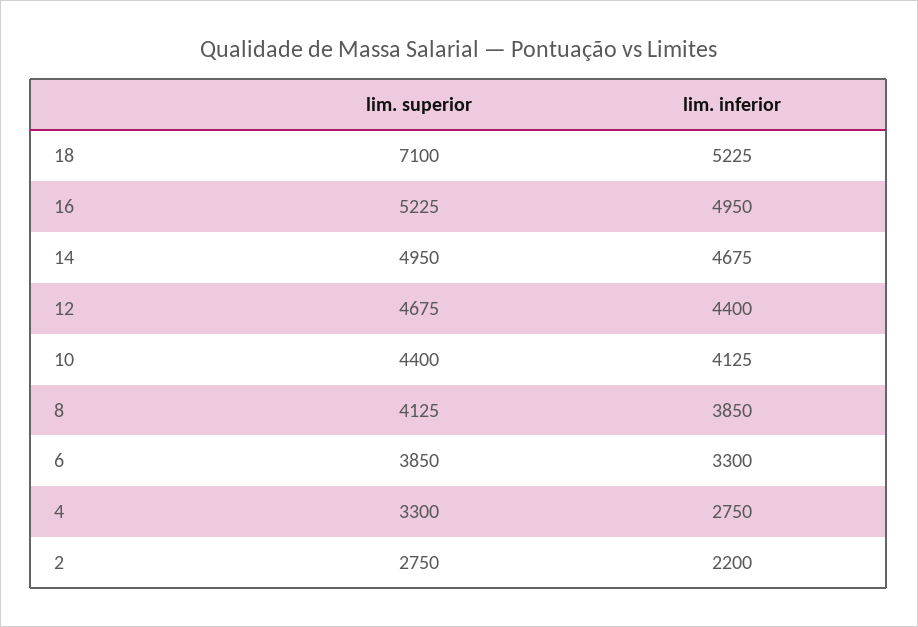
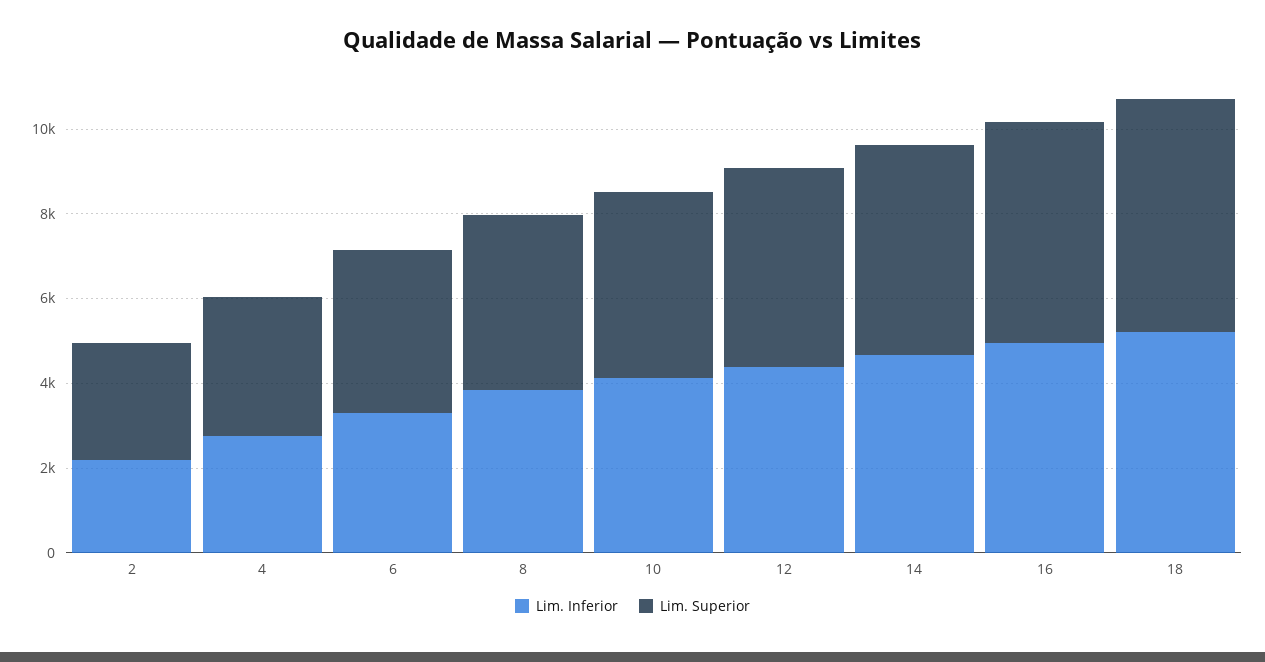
  {
    "lim. superior": {
-     "18": 7100,
+     "18": 5500,
      "16": 5225,
      "14": 4950,
      "12": 4675,
      "10": 4400,
      "8": 4125,
      "6": 3850,
      "4": 3300,
      "2": 2750
    },
    "lim. inferior": {
      "18": 5225,
      "16": 4950,
      "14": 4675,
      "12": 4400,
      "10": 4125,
      "8": 3850,
      "6": 3300,
      "4": 2750,
      "2": 2200
    }
  }

